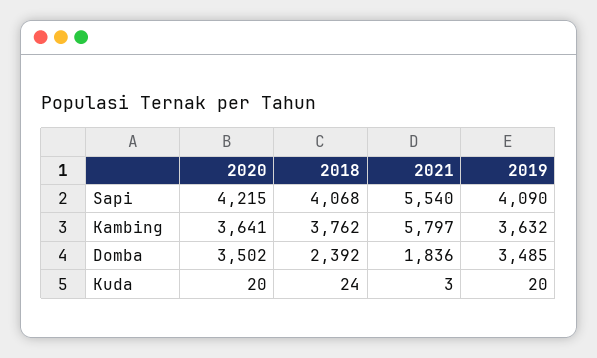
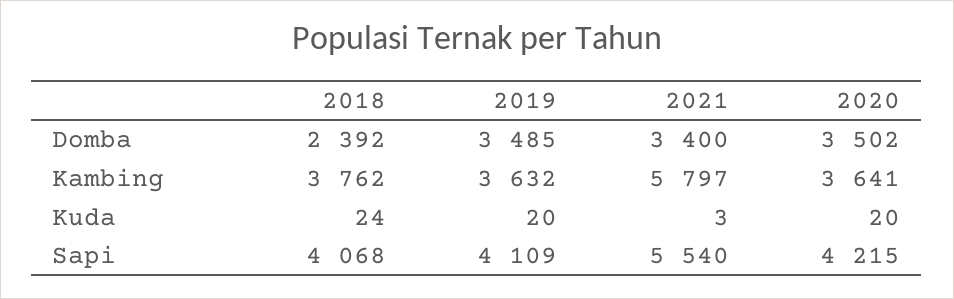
  {
    "2020": {
      "Sapi": 4215,
      "Kambing": 3641,
      "Domba": 3502,
      "Kuda": 20
    },
    "2018": {
      "Sapi": 4068,
      "Kambing": 3762,
      "Domba": 2392,
      "Kuda": 24
    },
    "2021": {
      "Sapi": 5540,
      "Kambing": 5797,
-     "Domba": 1836,
+     "Domba": 3400,
      "Kuda": 3
    },
    "2019": {
-     "Sapi": 4090,
+     "Sapi": 4109,
      "Kambing": 3632,
      "Domba": 3485,
      "Kuda": 20
    }
  }

